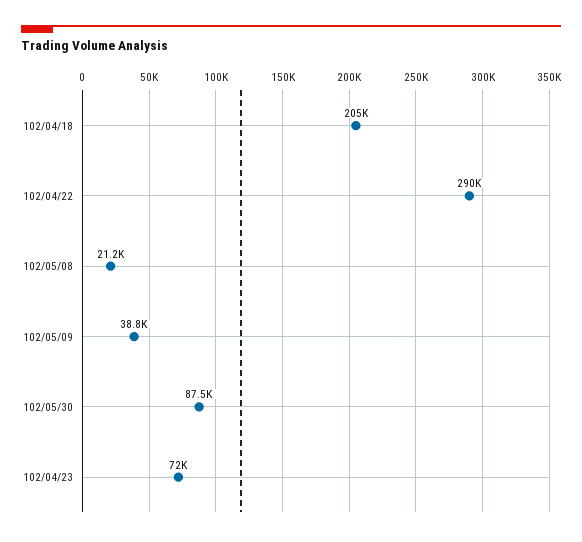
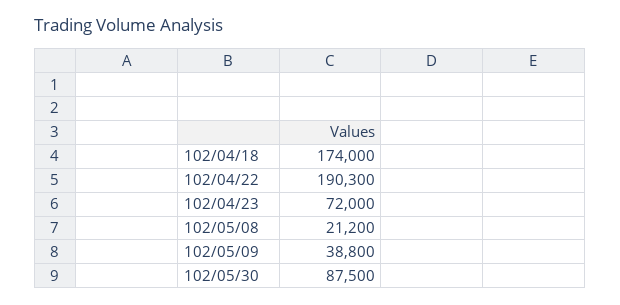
  {
-   "102/04/18": 205000,
+   "102/04/18": 174000,
-   "102/04/22": 290000,
+   "102/04/22": 190300,
    "102/05/08": 21200,
    "102/05/09": 38800,
    "102/05/30": 87500,
    "102/04/23": 72000
  }

